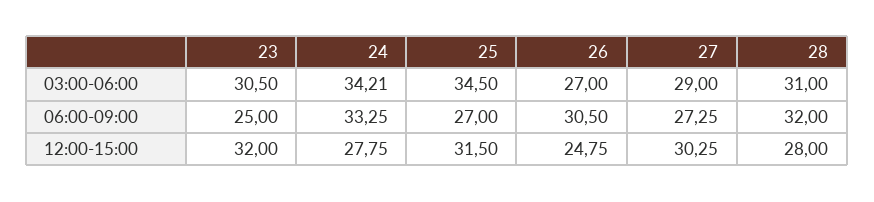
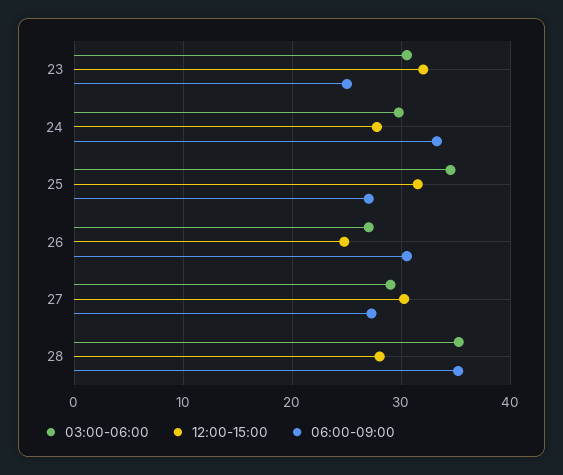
  {
    "03:00-06:00": {
      "23": 30.5,
-     "24": 34.21,
+     "24": 30,
      "25": 34.5,
      "26": 27,
      "27": 29,
-     "28": 31
+     "28": 35
    },
    "06:00-09:00": {
      "23": 25,
      "24": 33.25,
      "25": 27,
      "26": 30.5,
      "27": 27.25,
-     "28": 32
+     "28": 35
    },
    "12:00-15:00": {
      "23": 32,
      "24": 27.75,
      "25": 31.5,
      "26": 24.75,
      "27": 30.25,
      "28": 28
    }
  }

